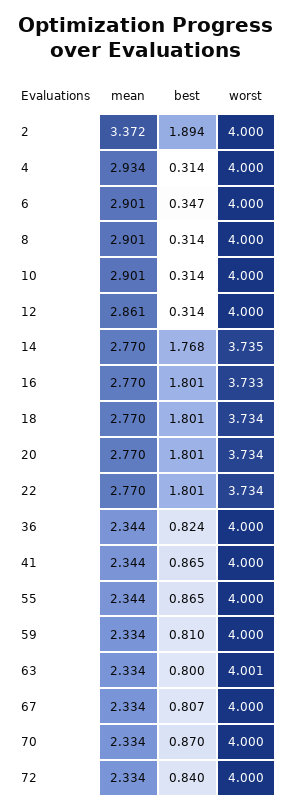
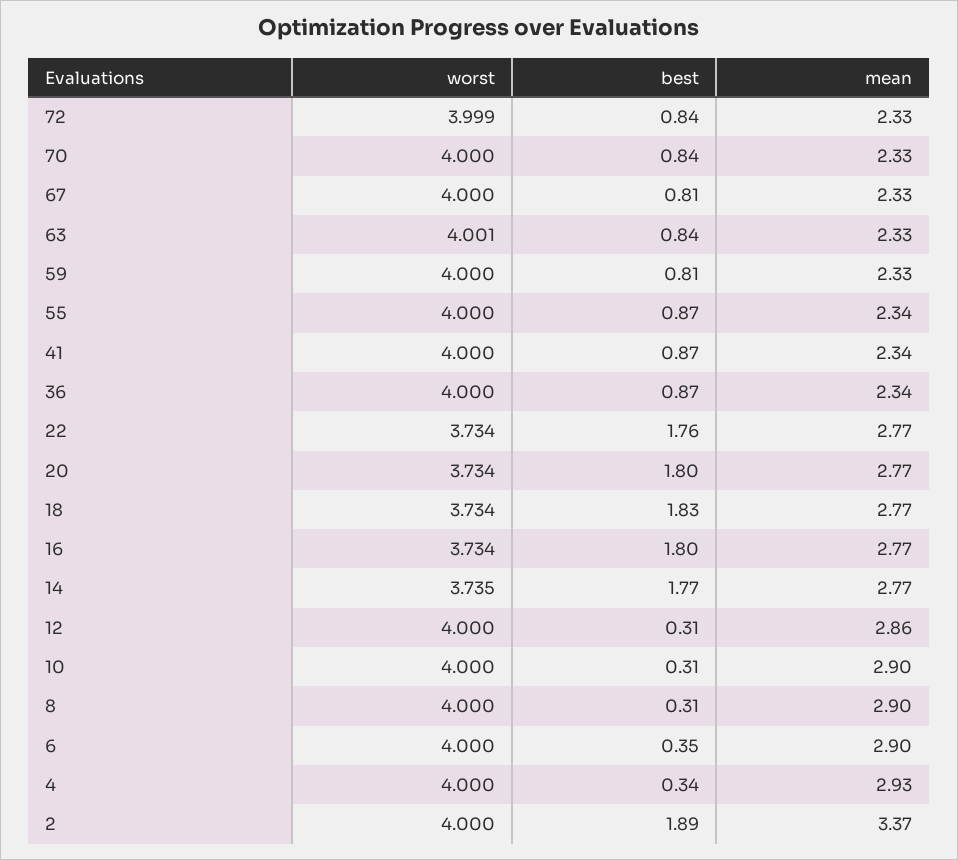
  {
    "mean": {
      "2": 3.372,
      "4": 2.934,
      "6": 2.901,
      "8": 2.901,
      "10": 2.901,
      "12": 2.861,
      "14": 2.77,
      "16": 2.77,
      "18": 2.77,
      "20": 2.77,
      "22": 2.77,
      "36": 2.344,
      "41": 2.344,
      "55": 2.344,
      "59": 2.334,
      "63": 2.334,
      "67": 2.334,
      "70": 2.334,
      "72": 2.334
    },
    "best": {
      "2": 1.894,
-     "4": 0.314,
+     "4": 0.34,
      "6": 0.347,
      "8": 0.314,
      "10": 0.314,
      "12": 0.314,
      "14": 1.768,
      "16": 1.801,
-     "18": 1.801,
+     "18": 1.83,
      "20": 1.801,
-     "22": 1.801,
+     "22": 1.76,
-     "36": 0.824,
+     "36": 0.87,
      "41": 0.865,
      "55": 0.865,
      "59": 0.81,
-     "63": 0.8,
+     "63": 0.84,
      "67": 0.807,
-     "70": 0.87,
+     "70": 0.84,
      "72": 0.84
    },
    "worst": {
      "2": 4,
      "4": 4,
      "6": 4,
      "8": 4,
      "10": 4,
      "12": 4,
      "14": 3.735,
-     "16": 3.733,
+     "16": 3.734,
      "18": 3.734,
      "20": 3.734,
      "22": 3.734,
      "36": 4,
      "41": 4,
      "55": 4,
      "59": 4,
      "63": 4.001,
      "67": 4,
      "70": 4,
-     "72": 4
+     "72": 3.999
    }
  }

